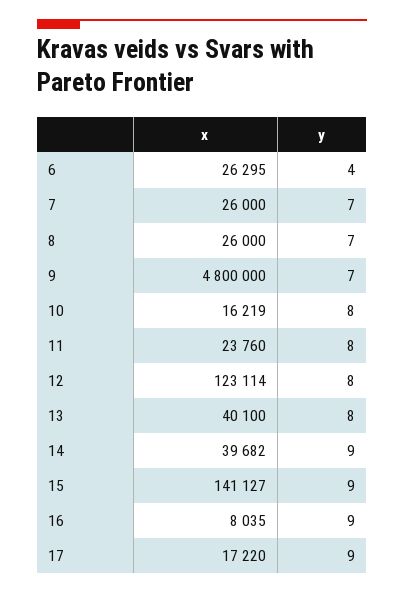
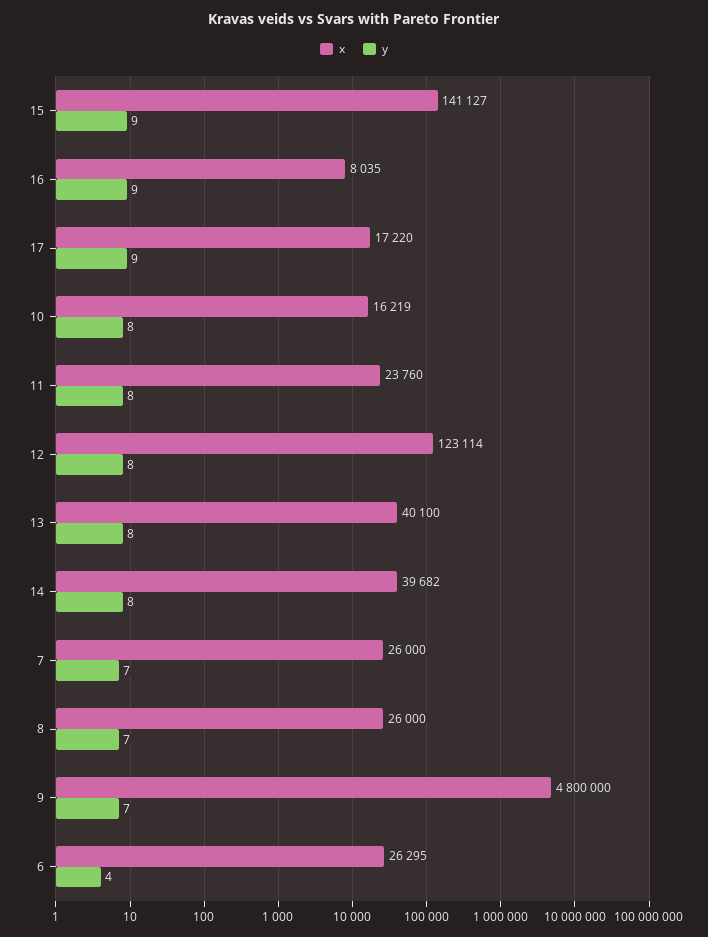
  {
    "x": {
      "6": 26295,
      "7": 26000,
      "8": 26000,
      "9": 4800000,
      "10": 16219,
      "11": 23760,
      "12": 123114,
      "13": 40100,
      "14": 39682,
      "15": 141127,
      "16": 8035,
      "17": 17220
    },
    "y": {
      "6": 4,
      "7": 7,
      "8": 7,
      "9": 7,
      "10": 8,
      "11": 8,
      "12": 8,
      "13": 8,
-     "14": 9,
+     "14": 8,
      "15": 9,
      "16": 9,
      "17": 9
    }
  }

